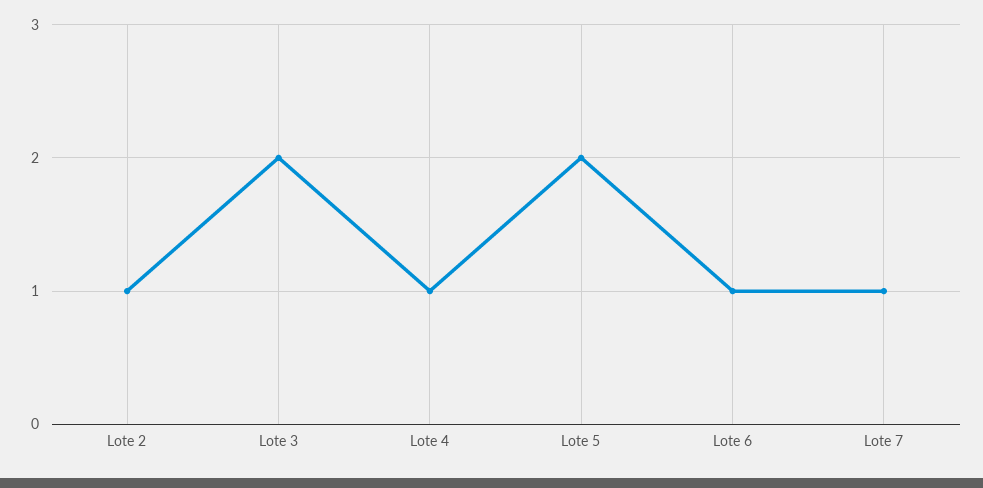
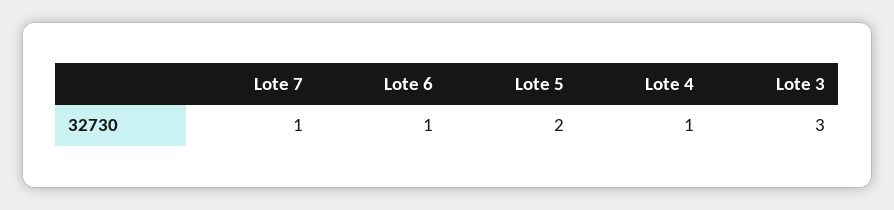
  {
-   "Lote 2": 1,
-   "Lote 3": 2,
+   "Lote 3": 3,
    "Lote 4": 1,
    "Lote 5": 2,
    "Lote 6": 1,
    "Lote 7": 1
  }

